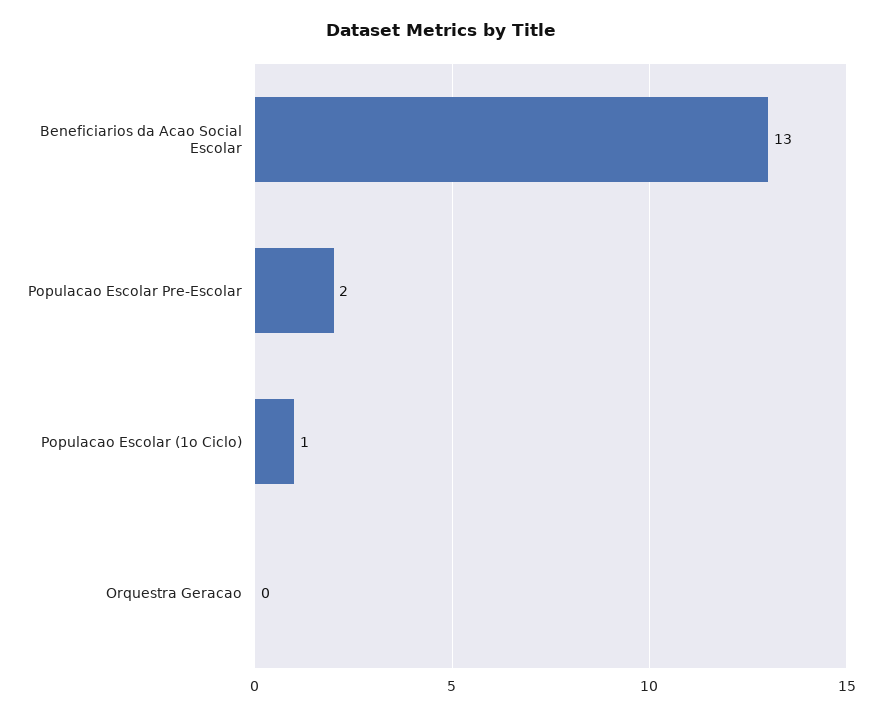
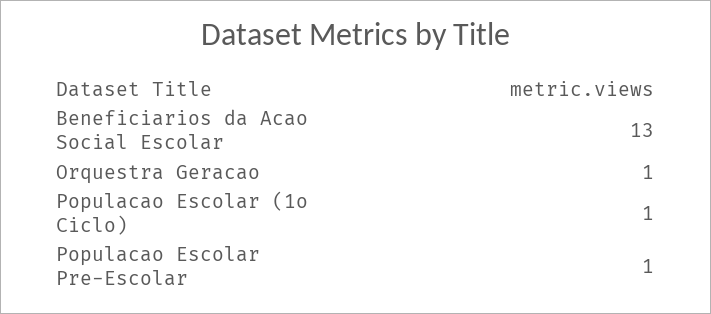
  {
    "Beneficiarios da Acao Social Escolar": 13,
-   "Populacao Escolar Pre-Escolar": 2,
+   "Populacao Escolar Pre-Escolar": 1,
    "Populacao Escolar (1o Ciclo)": 1,
-   "Orquestra Geracao": 0
+   "Orquestra Geracao": 1
  }

